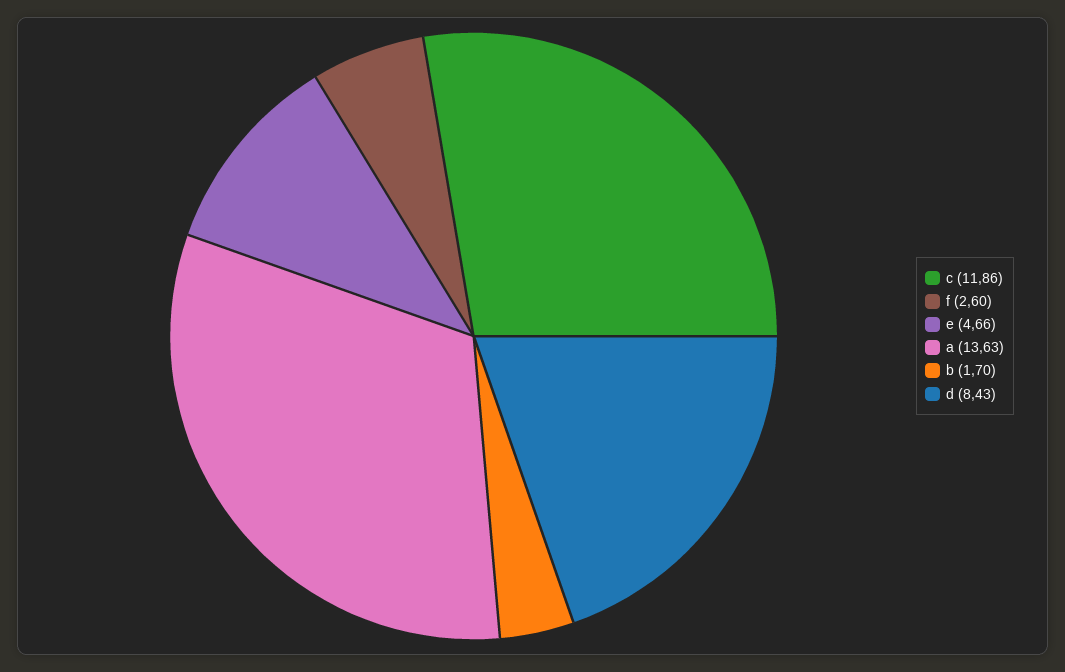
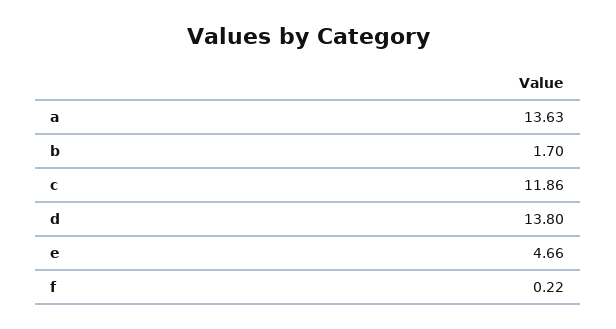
  {
    "c": 11.86,
-   "f": 2.6,
+   "f": 0.22,
    "e": 4.66,
    "a": 13.63,
    "b": 1.7,
-   "d": 8.43
+   "d": 13.8
  }

